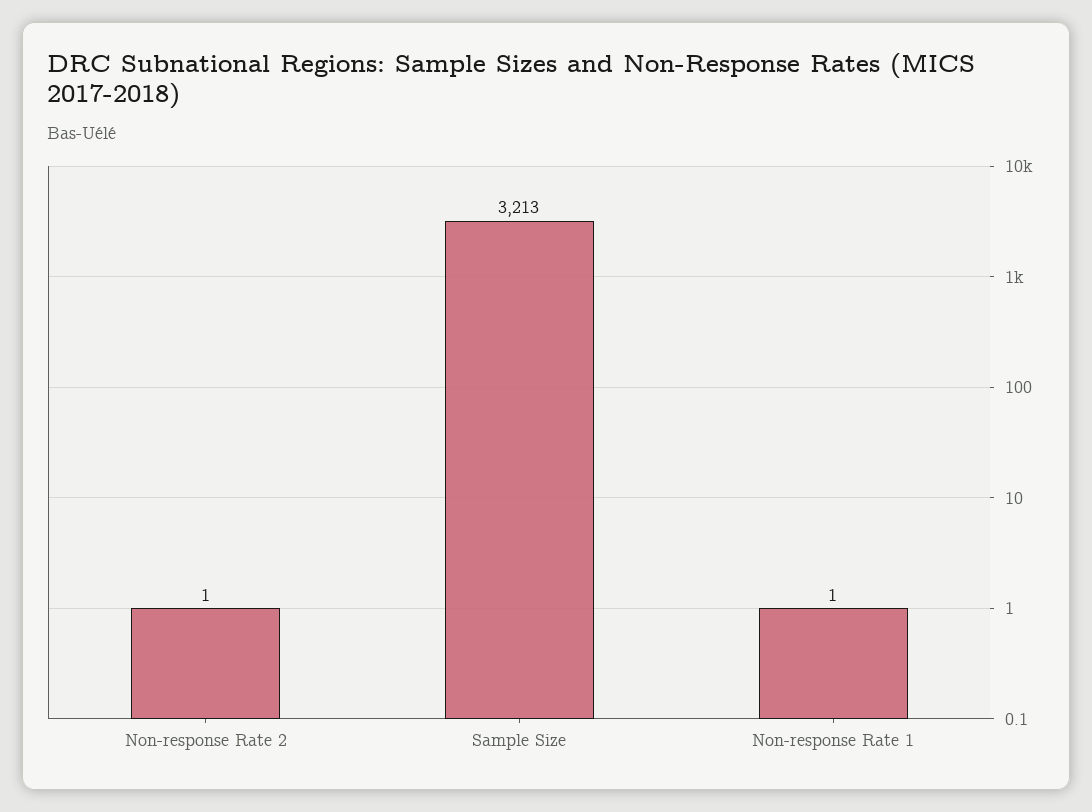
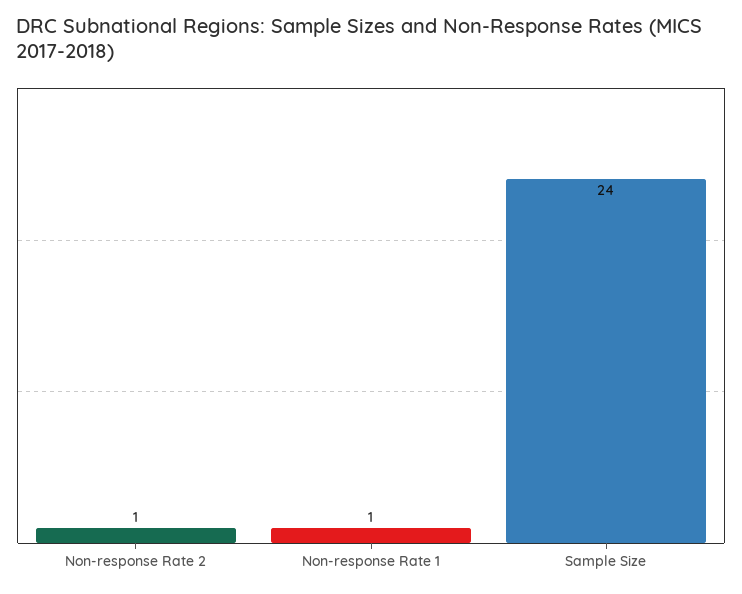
  {
    "Non-response Rate 2": 1,
-   "Sample Size": 3213,
+   "Sample Size": 24,
    "Non-response Rate 1": 1
  }

